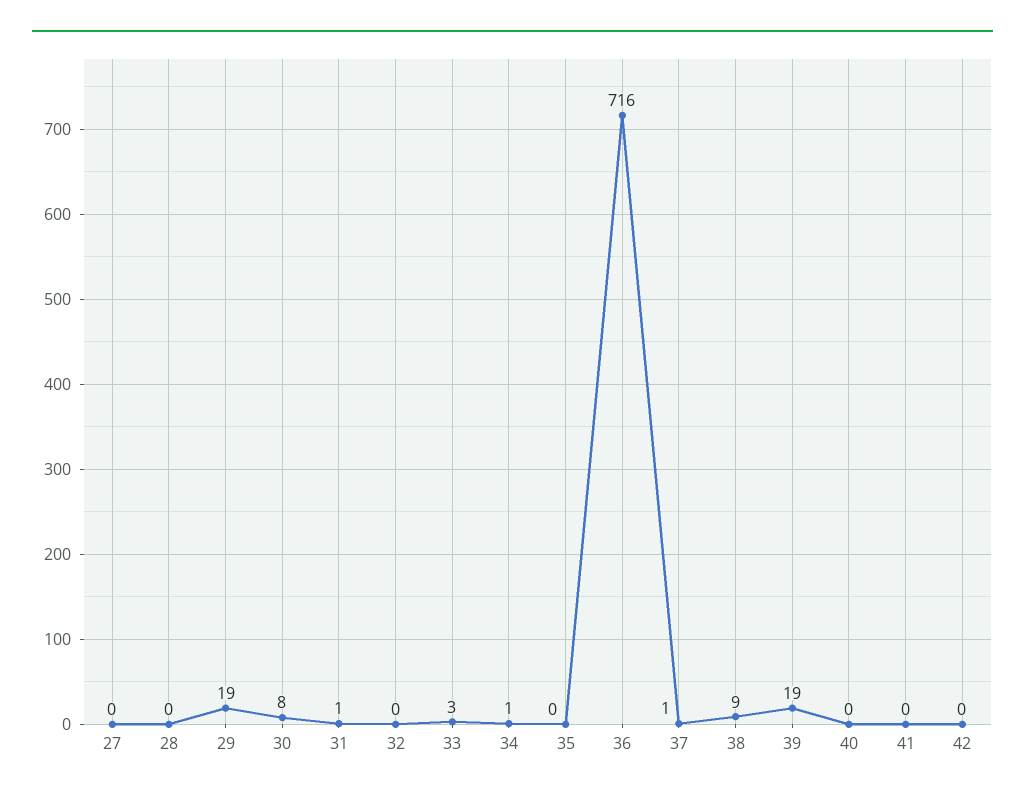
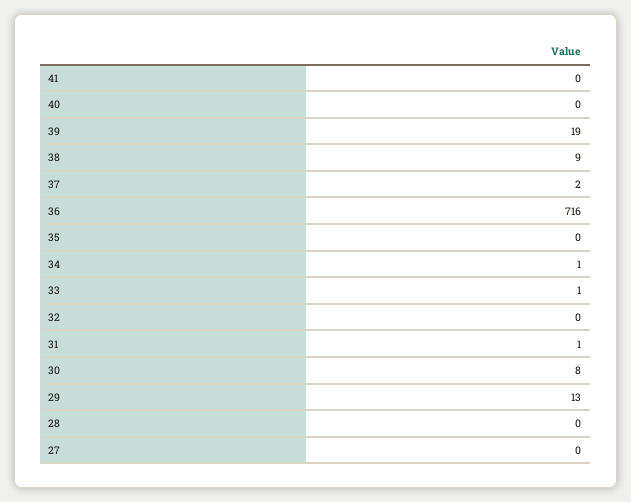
  {
    "27": 0,
    "28": 0,
-   "29": 19,
+   "29": 13,
    "30": 8,
    "31": 1,
    "32": 0,
-   "33": 3,
+   "33": 1,
    "34": 1,
    "35": 0,
    "36": 716,
-   "37": 1,
+   "37": 2,
    "38": 9,
    "39": 19,
    "40": 0,
-   "41": 0,
+   "41": 0
-   "42": 0
  }

